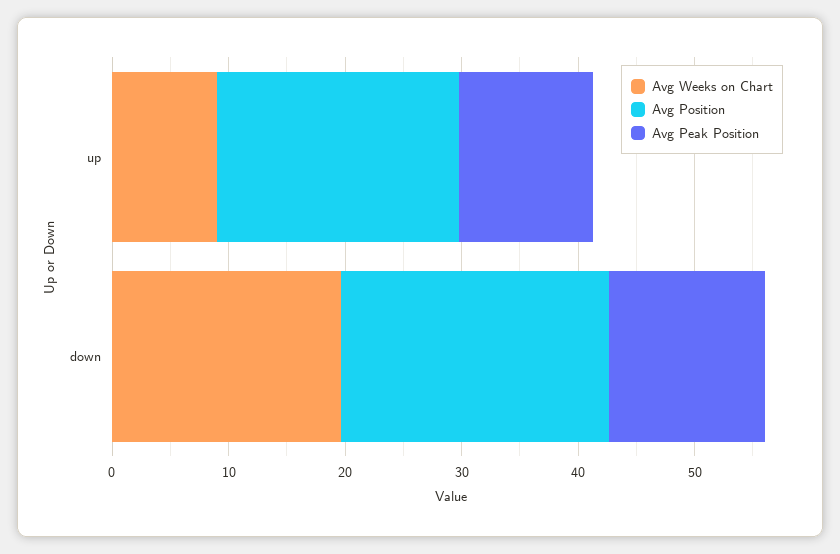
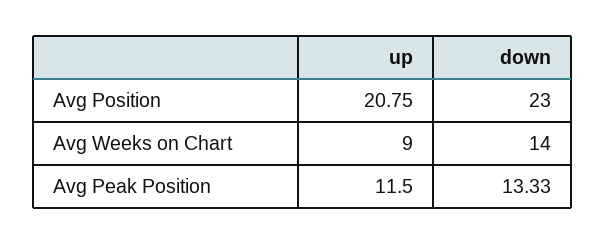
  {
    "Avg Weeks on Chart": {
      "up": 9,
-     "down": 20
+     "down": 14
    },
    "Avg Position": {
      "up": 20.75,
      "down": 23
    },
    "Avg Peak Position": {
      "up": 11.5,
      "down": 13.33
    }
  }

